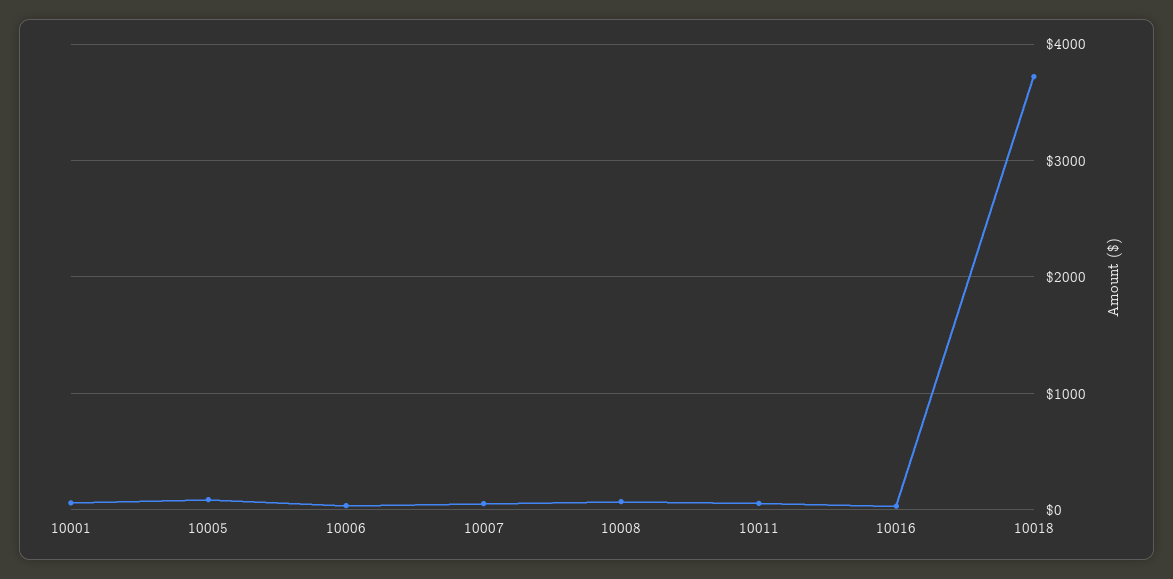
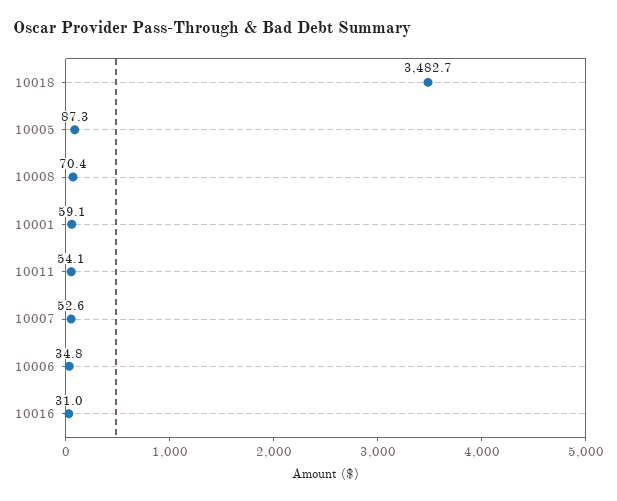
  {
    "10001": 59.1,
    "10005": 87.3,
    "10006": 34.8,
    "10007": 52.6,
    "10008": 70.4,
    "10011": 54.1,
    "10016": 31,
-   "10018": 3700
+   "10018": 3482.7
  }

